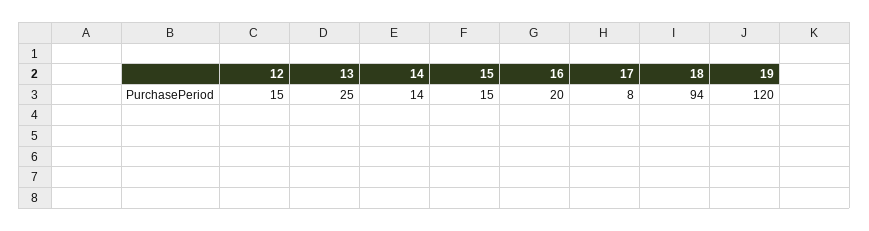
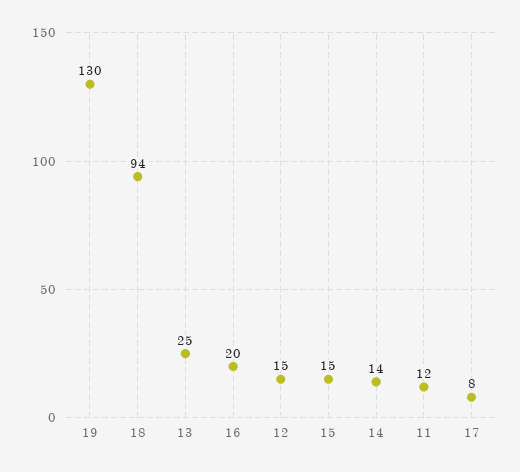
  {
    "12": 15,
    "13": 25,
    "14": 14,
    "15": 15,
    "16": 20,
    "17": 8,
    "18": 94,
-   "19": 120
+   "19": 130,
+   "11": 12
  }

